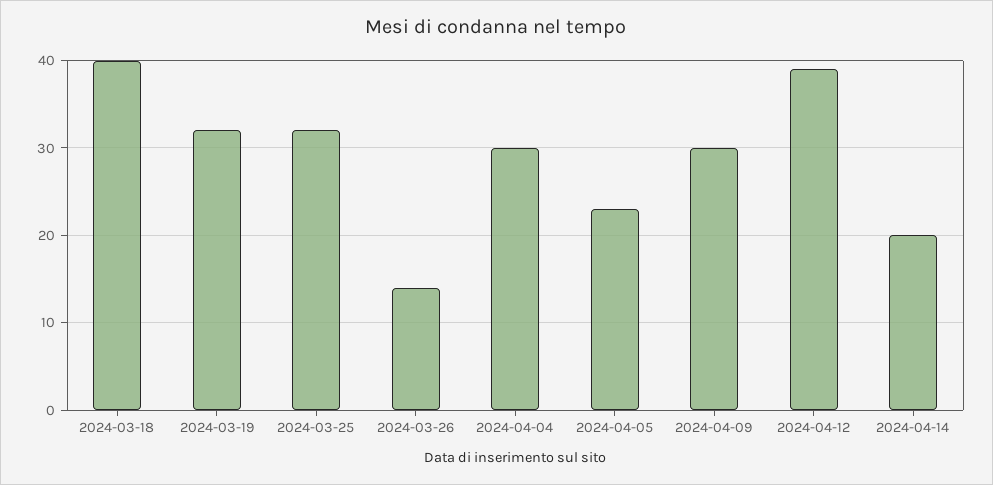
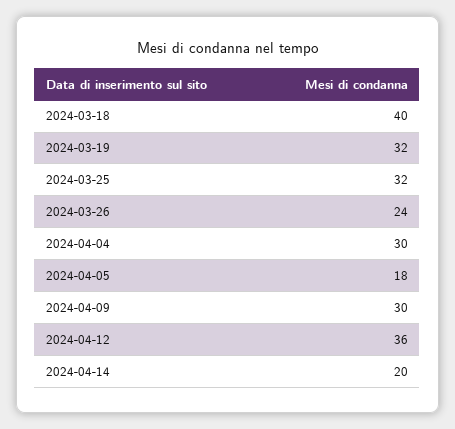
  {
    "2024-03-18": 40,
    "2024-03-19": 32,
    "2024-03-25": 32,
-   "2024-03-26": 14,
+   "2024-03-26": 24,
    "2024-04-04": 30,
-   "2024-04-05": 23,
+   "2024-04-05": 18,
    "2024-04-09": 30,
-   "2024-04-12": 39,
+   "2024-04-12": 36,
    "2024-04-14": 20
  }

